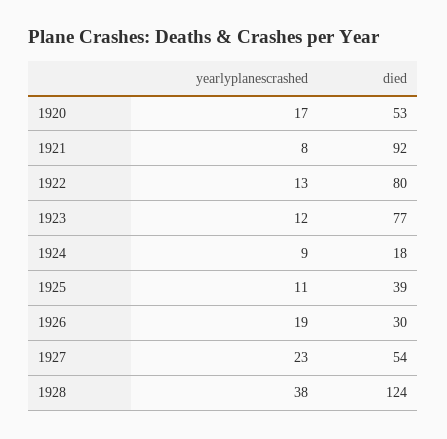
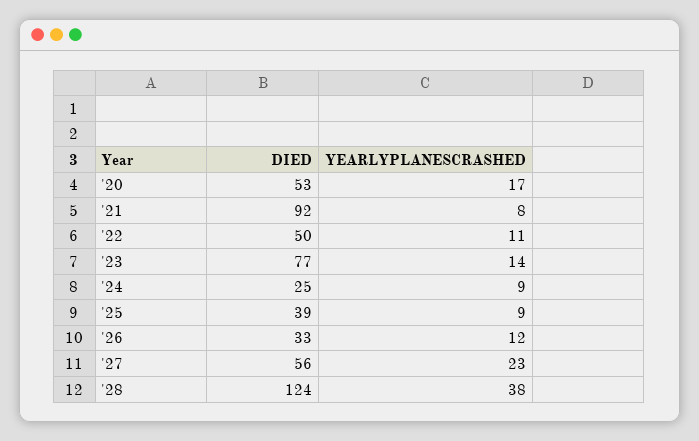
  {
    "yearlyplanescrashed": {
      "1920": 17,
      "1921": 8,
-     "1922": 13,
+     "1922": 11,
-     "1923": 12,
+     "1923": 14,
      "1924": 9,
-     "1925": 11,
+     "1925": 9,
-     "1926": 19,
+     "1926": 12,
      "1927": 23,
      "1928": 38
    },
    "died": {
      "1920": 53,
      "1921": 92,
-     "1922": 80,
+     "1922": 50,
      "1923": 77,
-     "1924": 18,
+     "1924": 25,
      "1925": 39,
-     "1926": 30,
+     "1926": 33,
-     "1927": 54,
+     "1927": 56,
      "1928": 124
    }
  }

